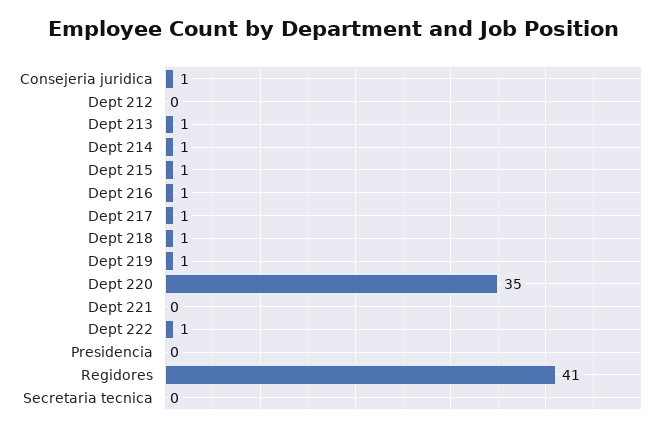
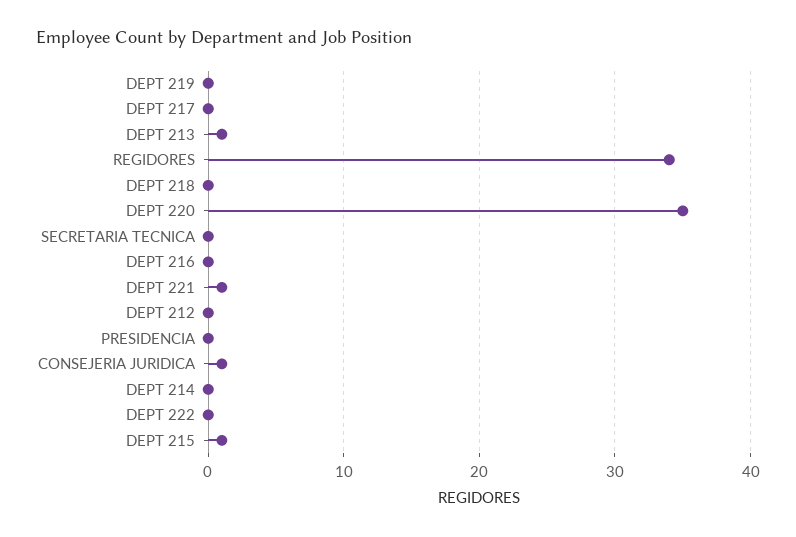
  {
    "Consejeria juridica": 1,
    "Dept 212": 0,
    "Dept 213": 1,
-   "Dept 214": 1,
+   "Dept 214": 0,
    "Dept 215": 1,
-   "Dept 216": 1,
+   "Dept 216": 0,
-   "Dept 217": 1,
+   "Dept 217": 0,
-   "Dept 218": 1,
+   "Dept 218": 0,
-   "Dept 219": 1,
+   "Dept 219": 0,
    "Dept 220": 35,
-   "Dept 221": 0,
+   "Dept 221": 1,
-   "Dept 222": 1,
+   "Dept 222": 0,
    "Presidencia": 0,
-   "Regidores": 41,
+   "Regidores": 34,
    "Secretaria tecnica": 0
  }

